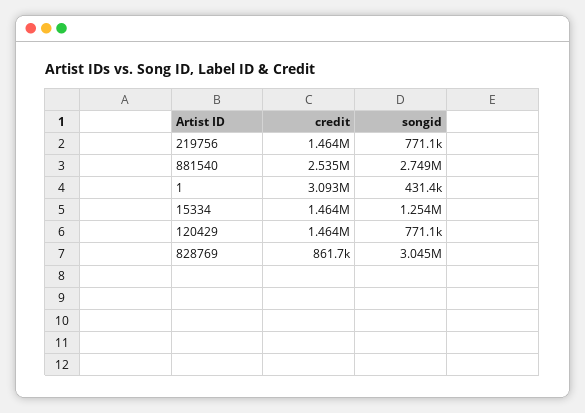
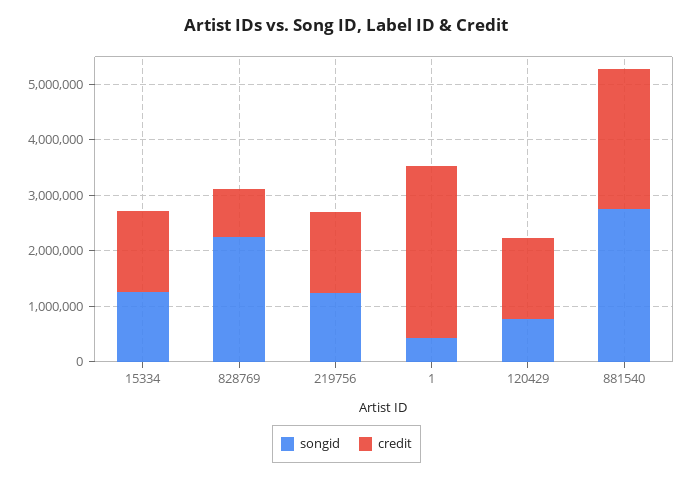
  {
    "credit": {
      "219756": 1464000,
      "881540": 2535000,
      "1": 3093000,
      "15334": 1464000,
      "120429": 1464000,
      "828769": 861700
    },
    "songid": {
-     "219756": 771100,
+     "219756": 1200000,
      "881540": 2749000,
      "1": 431400,
      "15334": 1254000,
      "120429": 771100,
-     "828769": 3045000
+     "828769": 2200000
    }
  }

